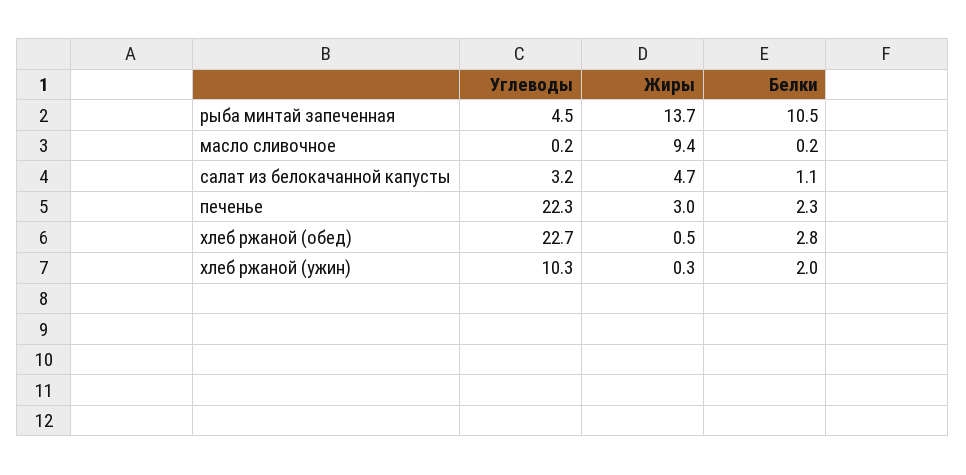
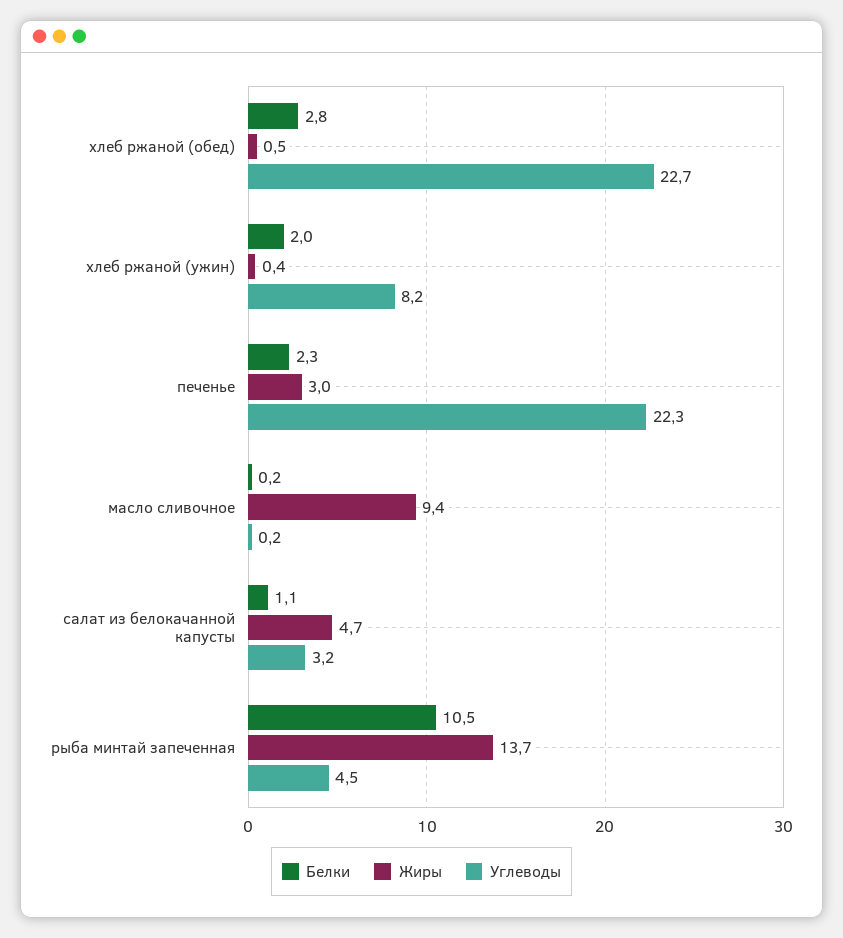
  {
    "Углеводы": {
      "рыба минтай запеченная": 4.5,
      "масло сливочное": 0.2,
      "салат из белокачанной капусты": 3.2,
      "печенье": 22.3,
      "хлеб ржаной (обед)": 22.7,
-     "хлеб ржаной (ужин)": 10.3
+     "хлеб ржаной (ужин)": 8.2
    },
    "Жиры": {
      "рыба минтай запеченная": 13.7,
      "масло сливочное": 9.4,
      "салат из белокачанной капусты": 4.7,
      "печенье": 3,
      "хлеб ржаной (обед)": 0.5,
-     "хлеб ржаной (ужин)": 0.3
+     "хлеб ржаной (ужин)": 0.4
    },
    "Белки": {
      "рыба минтай запеченная": 10.5,
      "масло сливочное": 0.2,
      "салат из белокачанной капусты": 1.1,
      "печенье": 2.3,
      "хлеб ржаной (обед)": 2.8,
      "хлеб ржаной (ужин)": 2
    }
  }

